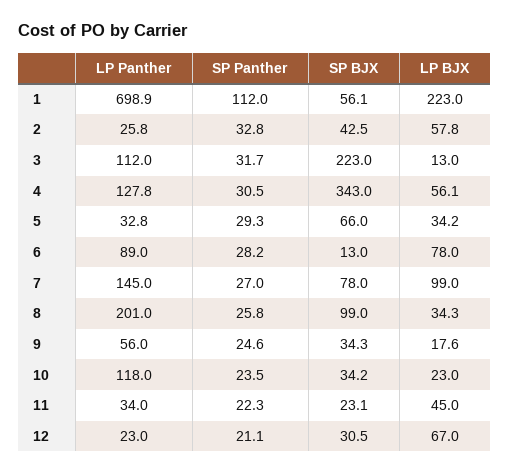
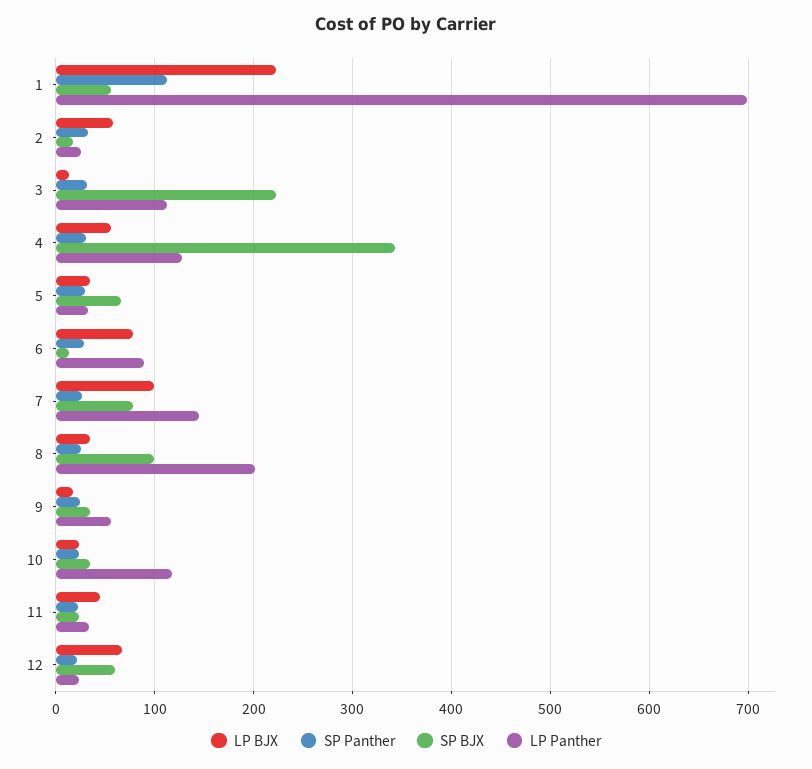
  {
    "LP Panther": {
      "1": 698.9,
      "2": 25.8,
      "3": 112,
      "4": 127.8,
      "5": 32.8,
      "6": 89,
      "7": 145,
      "8": 201,
      "9": 56,
      "10": 118,
      "11": 34,
      "12": 23
    },
    "SP Panther": {
      "1": 112,
      "2": 32.8,
      "3": 31.7,
      "4": 30.5,
      "5": 29.3,
      "6": 28.2,
      "7": 27,
      "8": 25.8,
      "9": 24.6,
      "10": 23.5,
      "11": 22.3,
      "12": 21.1
    },
    "SP BJX": {
      "1": 56.1,
-     "2": 42.5,
+     "2": 20,
      "3": 223,
      "4": 343,
      "5": 66,
      "6": 13,
      "7": 78,
      "8": 99,
      "9": 34.3,
      "10": 34.2,
      "11": 23.1,
-     "12": 30.5
+     "12": 60
    },
    "LP BJX": {
      "1": 223,
      "2": 57.8,
      "3": 13,
      "4": 56.1,
      "5": 34.2,
      "6": 78,
      "7": 99,
      "8": 34.3,
      "9": 17.6,
      "10": 23,
      "11": 45,
      "12": 67
    }
  }

